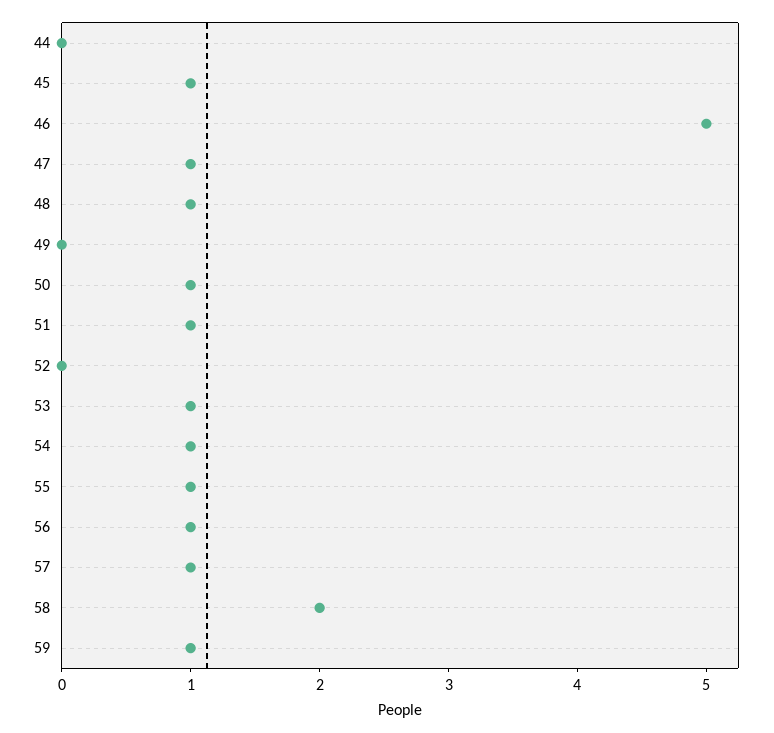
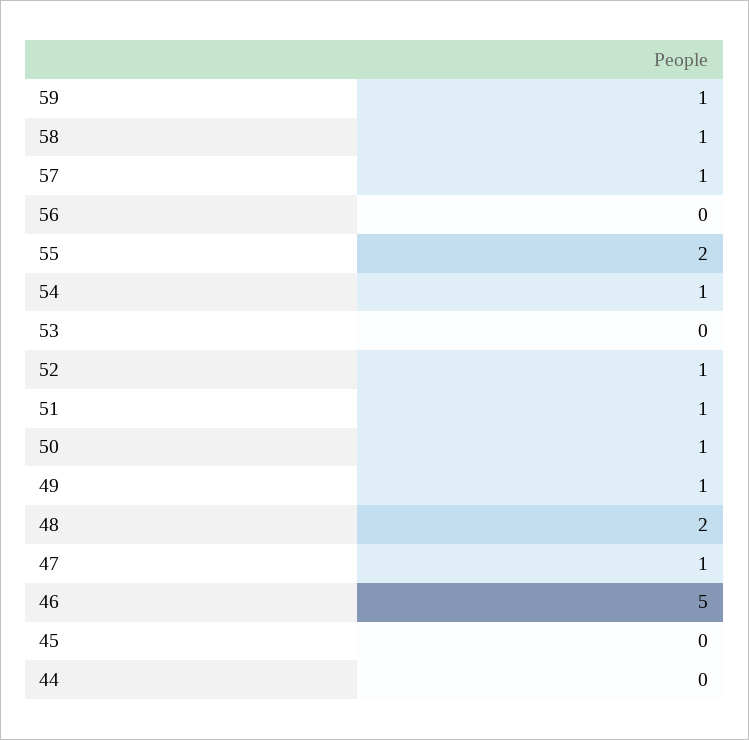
  {
    "44": 0,
-   "45": 1,
+   "45": 0,
    "46": 5,
    "47": 1,
-   "48": 1,
+   "48": 2,
-   "49": 0,
+   "49": 1,
    "50": 1,
    "51": 1,
-   "52": 0,
+   "52": 1,
-   "53": 1,
+   "53": 0,
    "54": 1,
-   "55": 1,
+   "55": 2,
-   "56": 1,
+   "56": 0,
    "57": 1,
-   "58": 2,
+   "58": 1,
    "59": 1
  }

